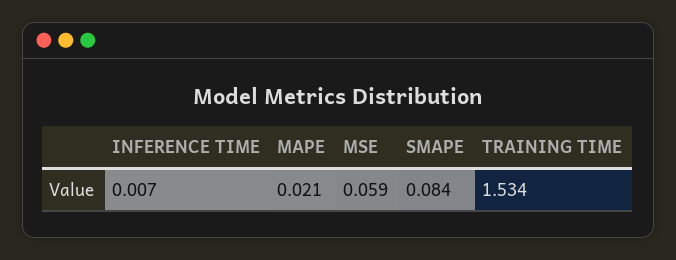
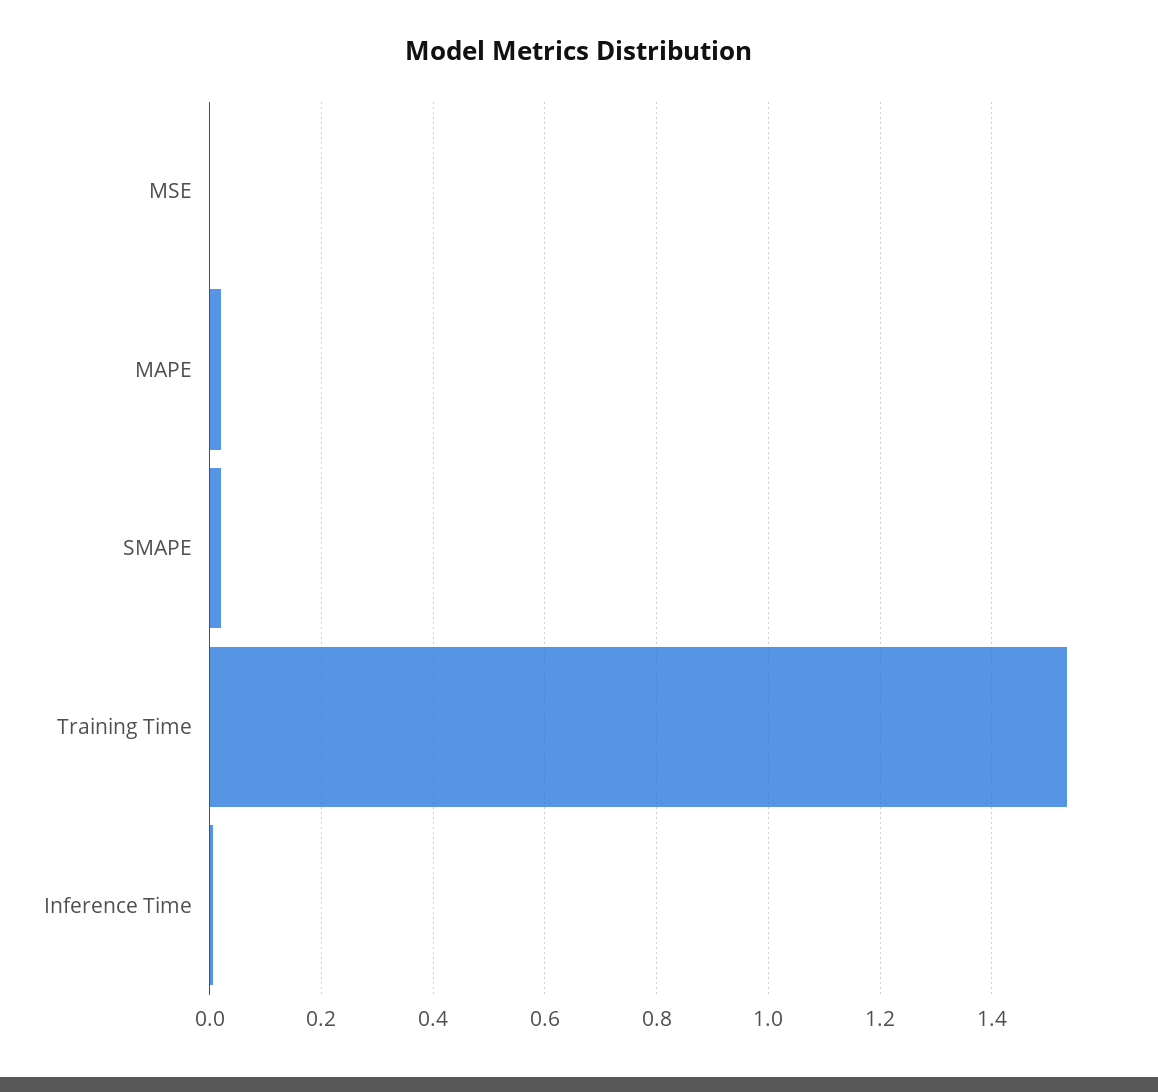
  {
    "INFERENCE TIME": 0.007,
    "MAPE": 0.021,
-   "MSE": 0.059,
+   "MSE": 0,
-   "SMAPE": 0.084,
+   "SMAPE": 0.02,
    "TRAINING TIME": 1.534
  }

